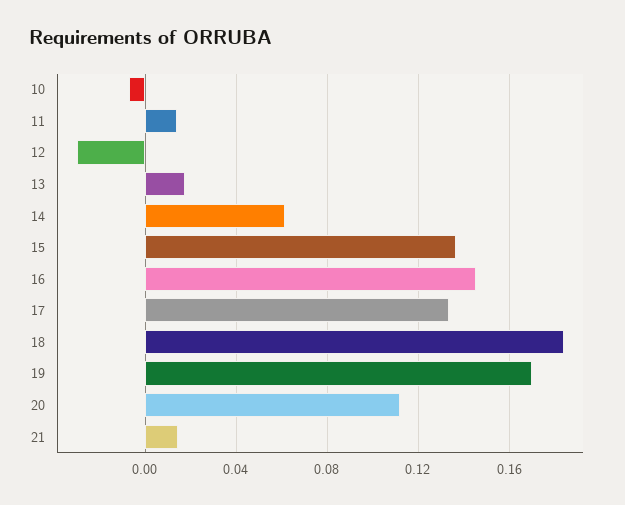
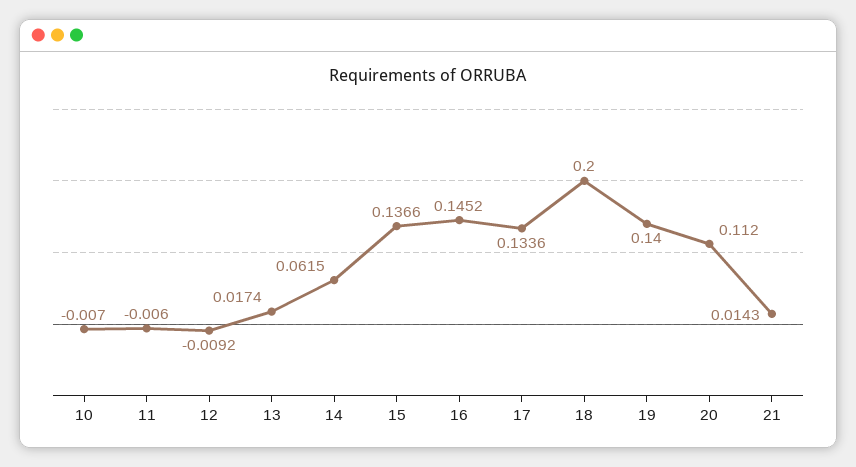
  {
    "10": -0.007,
-   "11": 0.015,
+   "11": -0.006,
-   "12": -0.03,
+   "12": -0.0092,
    "13": 0.0174,
    "14": 0.0615,
    "15": 0.1366,
    "16": 0.1452,
    "17": 0.1336,
-   "18": 0.185,
+   "18": 0.2,
-   "19": 0.17,
+   "19": 0.14,
    "20": 0.112,
    "21": 0.0143
  }

